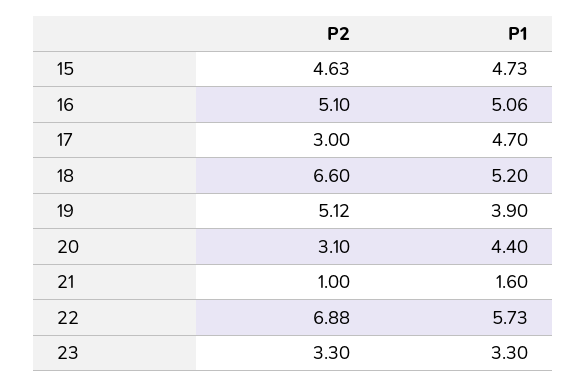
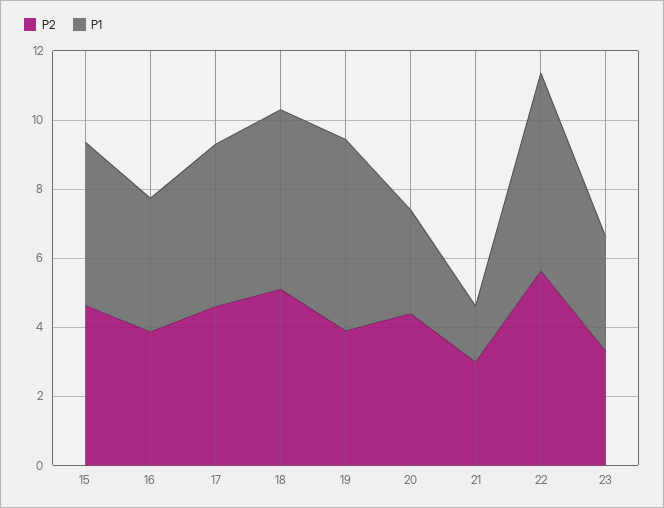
  {
    "P2": {
      "15": 4.63,
-     "16": 5.1,
+     "16": 4,
-     "17": 3,
+     "17": 4.5,
-     "18": 6.6,
+     "18": 5,
-     "19": 5.12,
+     "19": 4,
-     "20": 3.1,
+     "20": 4.5,
-     "21": 1,
+     "21": 3,
-     "22": 6.88,
+     "22": 5.5,
      "23": 3.3
    },
    "P1": {
      "15": 4.73,
-     "16": 5.06,
+     "16": 4,
      "17": 4.7,
      "18": 5.2,
-     "19": 3.9,
+     "19": 5.5,
-     "20": 4.4,
+     "20": 3,
      "21": 1.6,
      "22": 5.73,
      "23": 3.3
    }
  }

